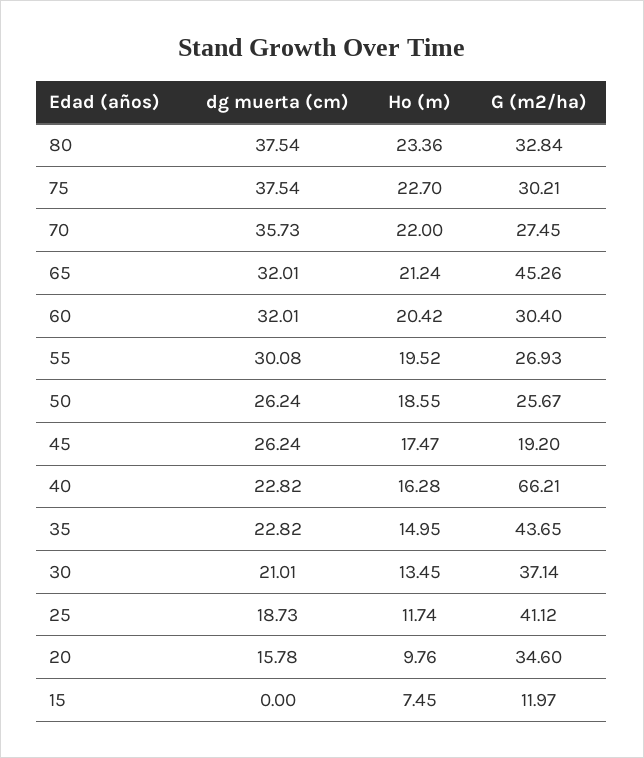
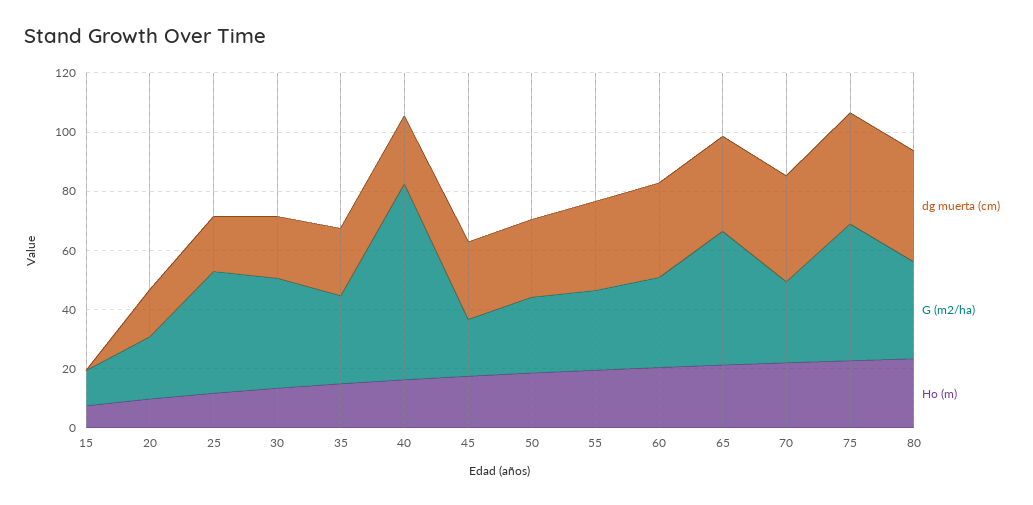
  {
    "dg muerta (cm)": {
      "80": 37.54,
      "75": 37.54,
      "70": 35.73,
      "65": 32.01,
      "60": 32.01,
      "55": 30.08,
      "50": 26.24,
      "45": 26.24,
      "40": 22.82,
      "35": 22.82,
      "30": 21.01,
      "25": 18.73,
      "20": 15.78,
      "15": 0
    },
    "Ho (m)": {
      "80": 23.36,
      "75": 22.7,
      "70": 22,
      "65": 21.24,
      "60": 20.42,
      "55": 19.52,
      "50": 18.55,
      "45": 17.47,
      "40": 16.28,
      "35": 14.95,
      "30": 13.45,
      "25": 11.74,
      "20": 9.76,
      "15": 7.45
    },
    "G (m2/ha)": {
      "80": 32.84,
-     "75": 30.21,
+     "75": 45,
      "70": 27.45,
      "65": 45.26,
      "60": 30.4,
      "55": 26.93,
      "50": 25.67,
      "45": 19.2,
      "40": 66.21,
-     "35": 43.65,
+     "35": 30,
      "30": 37.14,
      "25": 41.12,
-     "20": 34.6,
+     "20": 20,
      "15": 11.97
    }
  }

